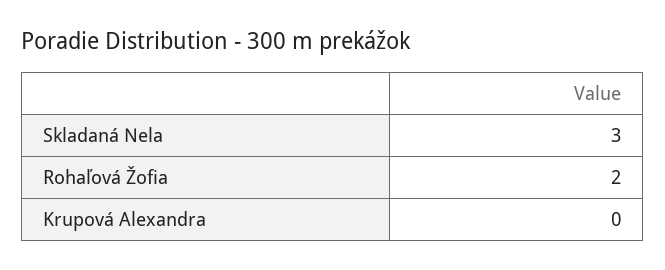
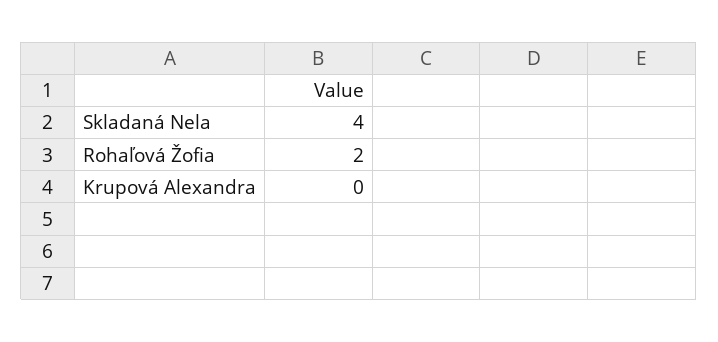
  {
-   "Skladaná Nela": 3,
+   "Skladaná Nela": 4,
    "Rohaľová Žofia": 2,
    "Krupová Alexandra": 0
  }

